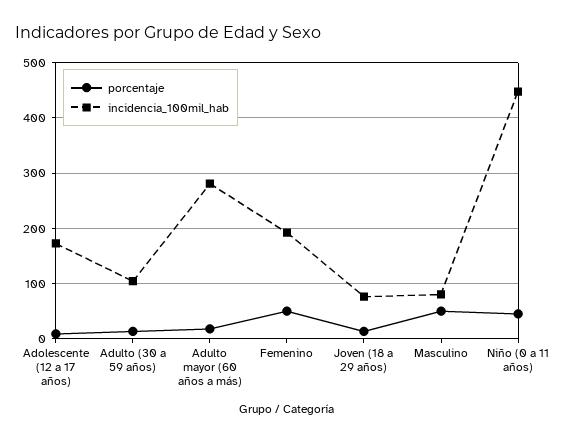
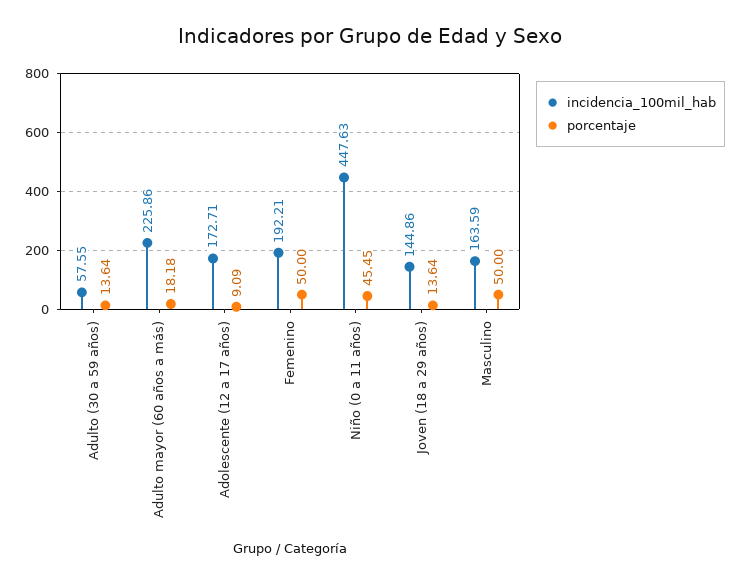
  {
    "porcentaje": {
      "Adolescente (12 a 17 años)": 9.09,
      "Adulto (30 a 59 años)": 13.64,
      "Adulto mayor (60 años a más)": 18.18,
      "Femenino": 50,
      "Joven (18 a 29 años)": 13.64,
      "Masculino": 50,
      "Niño (0 a 11 años)": 45.45
    },
    "incidencia_100mil_hab": {
      "Adolescente (12 a 17 años)": 172.71,
-     "Adulto (30 a 59 años)": 100,
+     "Adulto (30 a 59 años)": 57.55,
-     "Adulto mayor (60 años a más)": 280,
+     "Adulto mayor (60 años a más)": 225.86,
      "Femenino": 192.21,
-     "Joven (18 a 29 años)": 80,
+     "Joven (18 a 29 años)": 144.86,
-     "Masculino": 80,
+     "Masculino": 163.59,
      "Niño (0 a 11 años)": 447.63
    }
  }

